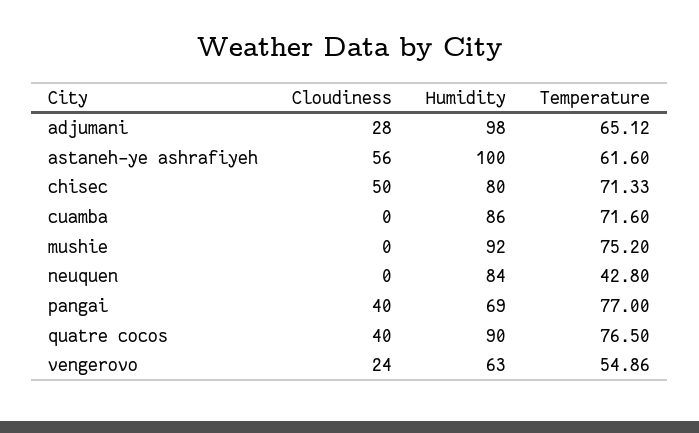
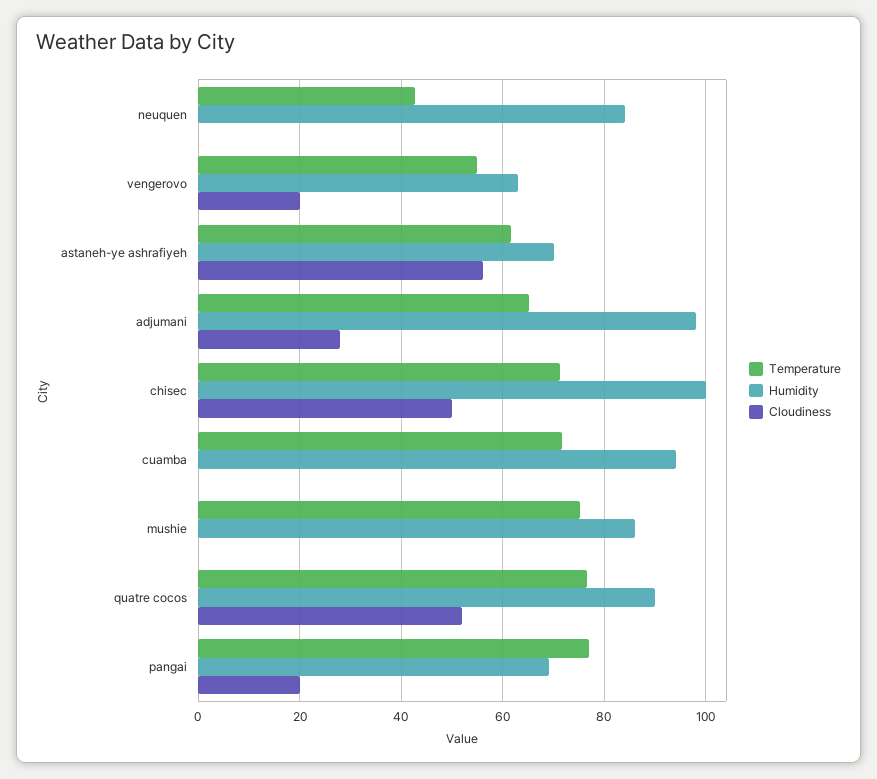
  {
    "Cloudiness": {
      "adjumani": 28,
      "astaneh-ye ashrafiyeh": 56,
      "chisec": 50,
      "cuamba": 0,
      "mushie": 0,
      "neuquen": 0,
-     "pangai": 40,
+     "pangai": 20,
-     "quatre cocos": 40,
+     "quatre cocos": 52,
-     "vengerovo": 24
+     "vengerovo": 20
    },
    "Humidity": {
      "adjumani": 98,
-     "astaneh-ye ashrafiyeh": 100,
+     "astaneh-ye ashrafiyeh": 70,
-     "chisec": 80,
+     "chisec": 100,
-     "cuamba": 86,
+     "cuamba": 94,
-     "mushie": 92,
+     "mushie": 86,
      "neuquen": 84,
      "pangai": 69,
      "quatre cocos": 90,
      "vengerovo": 63
    },
    "Temperature": {
      "adjumani": 65.12,
      "astaneh-ye ashrafiyeh": 61.6,
      "chisec": 71.33,
      "cuamba": 71.6,
      "mushie": 75.2,
      "neuquen": 42.8,
      "pangai": 77,
      "quatre cocos": 76.5,
      "vengerovo": 54.86
    }
  }

